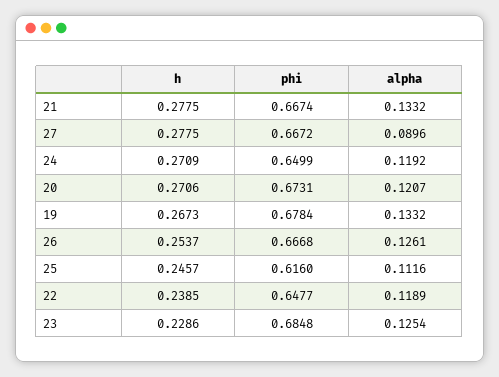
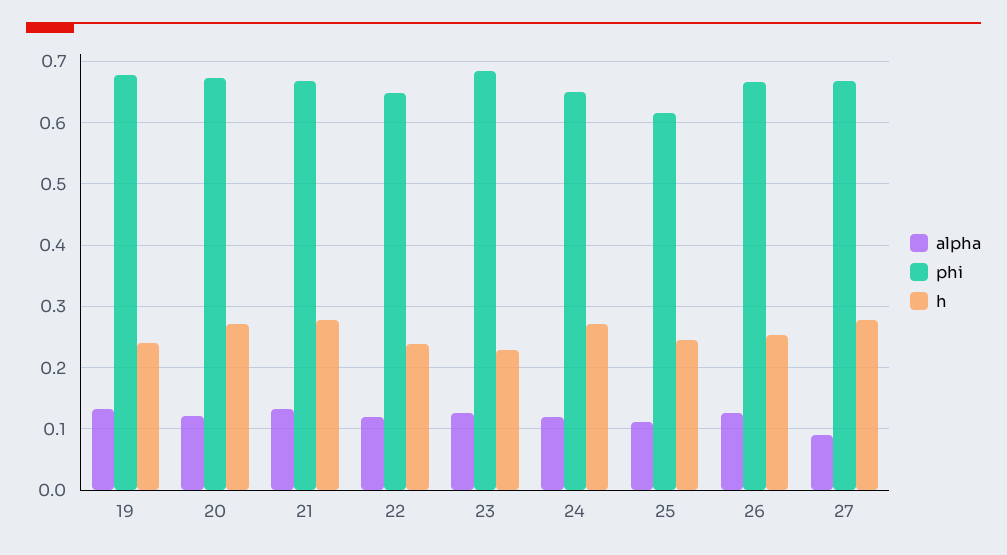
  {
    "h": {
      "21": 0.2775,
      "27": 0.2775,
      "24": 0.2709,
      "20": 0.2706,
-     "19": 0.2673,
+     "19": 0.24,
      "26": 0.2537,
      "25": 0.2457,
      "22": 0.2385,
      "23": 0.2286
    },
    "phi": {
      "21": 0.6674,
      "27": 0.6672,
      "24": 0.6499,
      "20": 0.6731,
      "19": 0.6784,
      "26": 0.6668,
      "25": 0.616,
      "22": 0.6477,
      "23": 0.6848
    },
    "alpha": {
      "21": 0.1332,
      "27": 0.0896,
      "24": 0.1192,
      "20": 0.1207,
      "19": 0.1332,
      "26": 0.1261,
      "25": 0.1116,
      "22": 0.1189,
      "23": 0.1254
    }
  }

